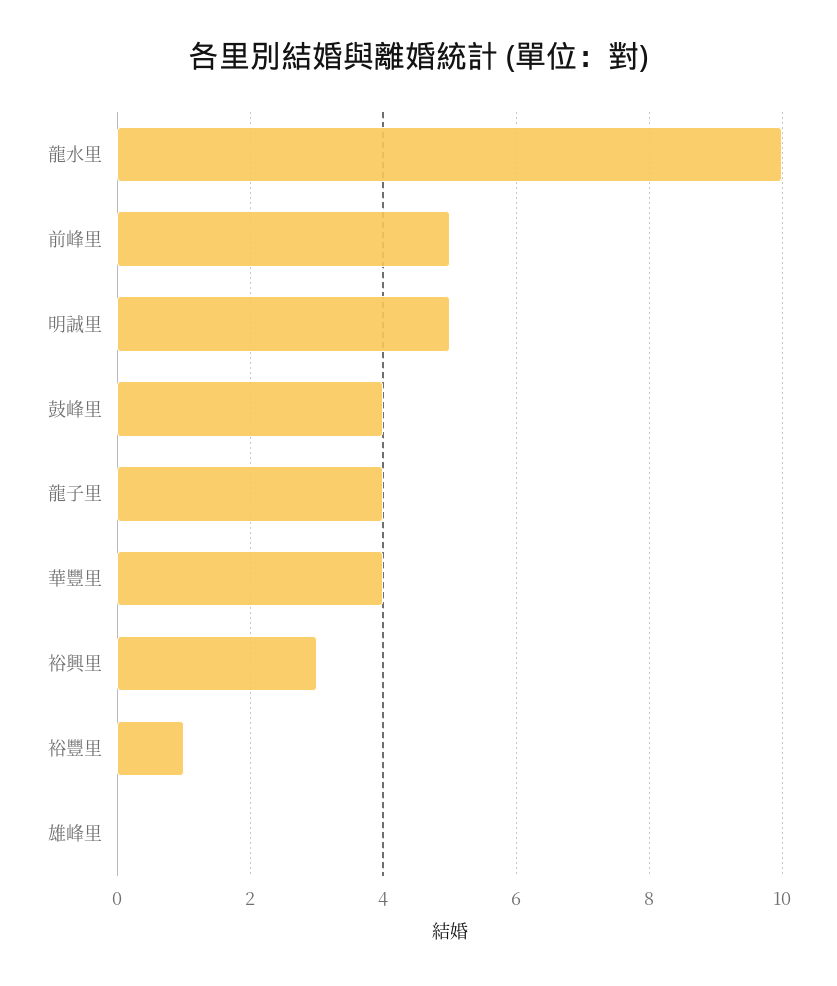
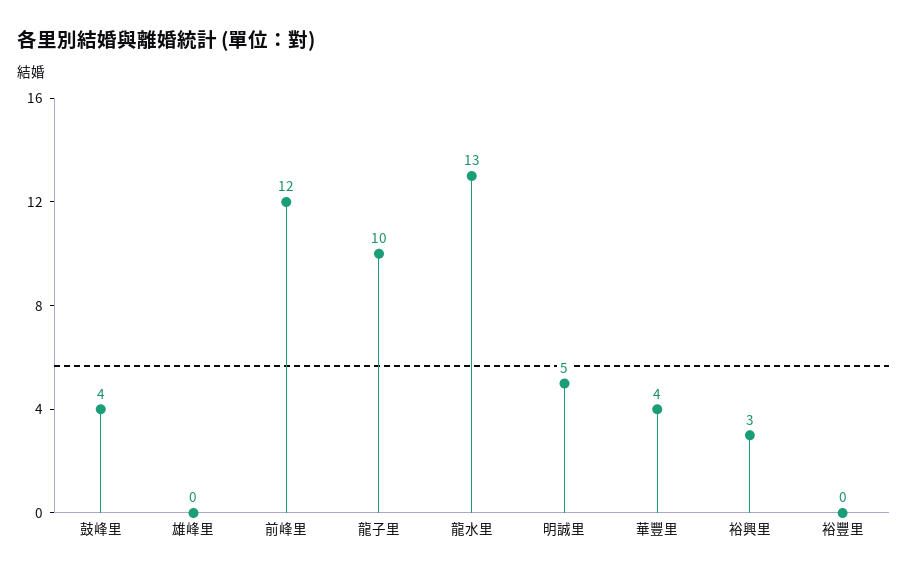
  {
-   "龍水里": 10,
+   "龍水里": 13,
-   "前峰里": 5,
+   "前峰里": 12,
    "明誠里": 5,
    "鼓峰里": 4,
-   "龍子里": 4,
+   "龍子里": 10,
    "華豐里": 4,
    "裕興里": 3,
-   "裕豐里": 1,
+   "裕豐里": 0,
    "雄峰里": 0
  }

